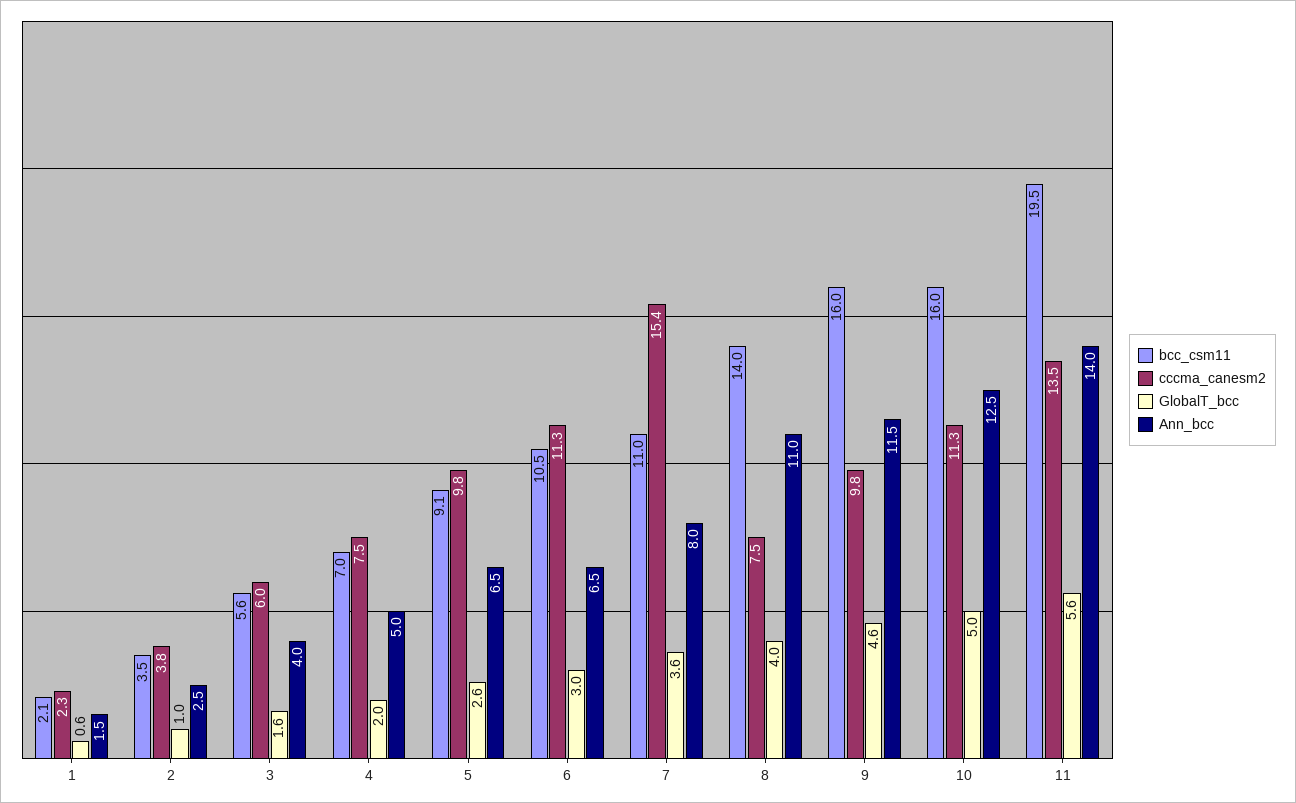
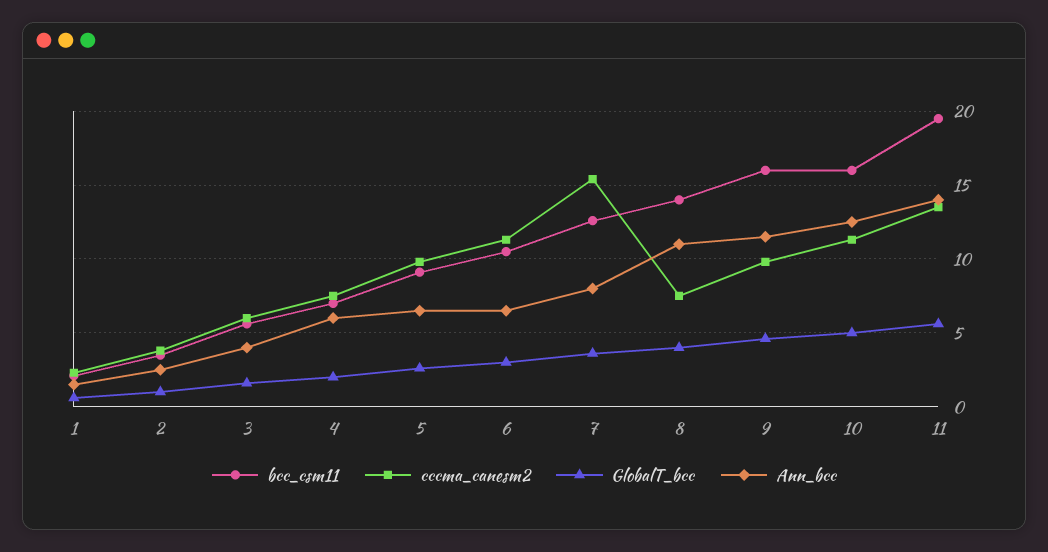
  {
    "bcc_csm11": {
      "1": 2.1,
      "2": 3.5,
      "3": 5.6,
      "4": 7,
      "5": 9.1,
      "6": 10.5,
-     "7": 11,
+     "7": 12.5,
      "8": 14,
      "9": 16,
      "10": 16,
      "11": 19.5
    },
    "cccma_canesm2": {
      "1": 2.3,
      "2": 3.8,
      "3": 6,
      "4": 7.5,
      "5": 9.8,
      "6": 11.3,
      "7": 15.4,
      "8": 7.5,
      "9": 9.8,
      "10": 11.3,
      "11": 13.5
    },
    "GlobalT_bcc": {
      "1": 0.6,
      "2": 1,
      "3": 1.6,
      "4": 2,
      "5": 2.6,
      "6": 3,
      "7": 3.6,
      "8": 4,
      "9": 4.6,
      "10": 5,
      "11": 5.6
    },
    "Ann_bcc": {
      "1": 1.5,
      "2": 2.5,
      "3": 4,
-     "4": 5,
+     "4": 6,
      "5": 6.5,
      "6": 6.5,
      "7": 8,
      "8": 11,
      "9": 11.5,
      "10": 12.5,
      "11": 14
    }
  }

